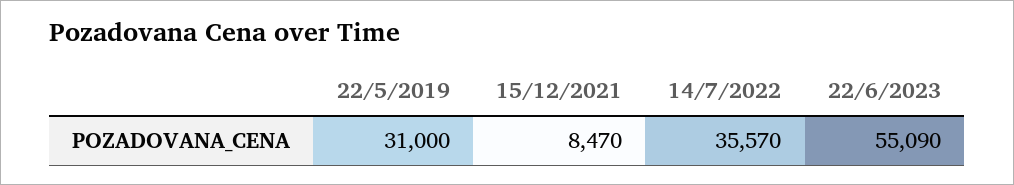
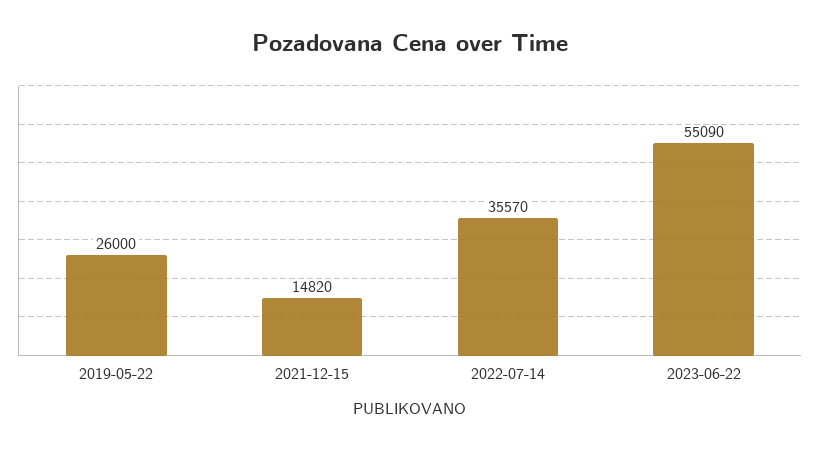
  {
-   "22/5/2019": 31000,
+   "22/5/2019": 26000,
-   "15/12/2021": 8470,
+   "15/12/2021": 14820,
    "14/7/2022": 35570,
    "22/6/2023": 55090
  }

